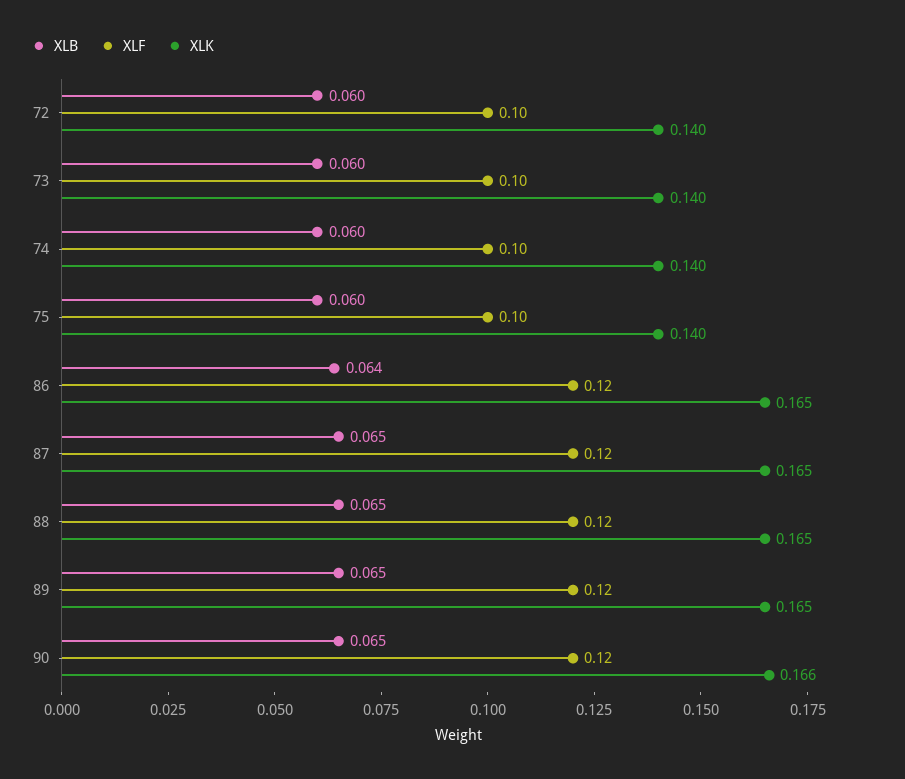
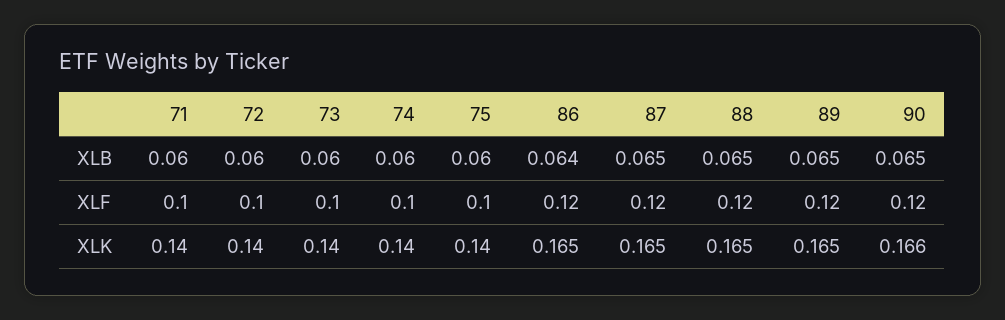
  {
    "XLB": {
      "72": 0.06,
      "73": 0.06,
      "74": 0.06,
      "75": 0.06,
      "86": 0.064,
      "87": 0.065,
      "88": 0.065,
      "89": 0.065,
-     "90": 0.065
+     "90": 0.065,
+     "71": 0.06
    },
    "XLF": {
      "72": 0.1,
      "73": 0.1,
      "74": 0.1,
      "75": 0.1,
      "86": 0.12,
      "87": 0.12,
      "88": 0.12,
      "89": 0.12,
-     "90": 0.12
+     "90": 0.12,
+     "71": 0.1
    },
    "XLK": {
      "72": 0.14,
      "73": 0.14,
      "74": 0.14,
      "75": 0.14,
      "86": 0.165,
      "87": 0.165,
      "88": 0.165,
      "89": 0.165,
-     "90": 0.166
+     "90": 0.166,
+     "71": 0.14
    }
  }

